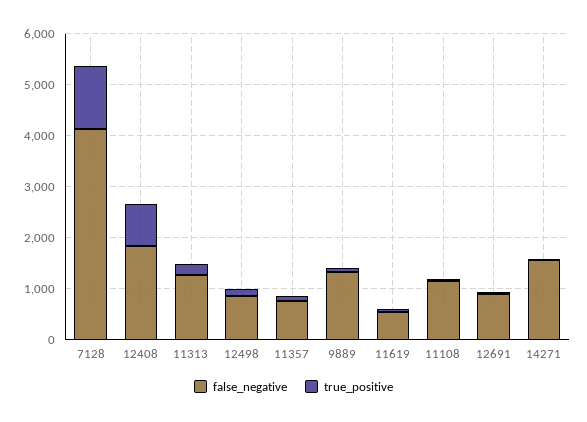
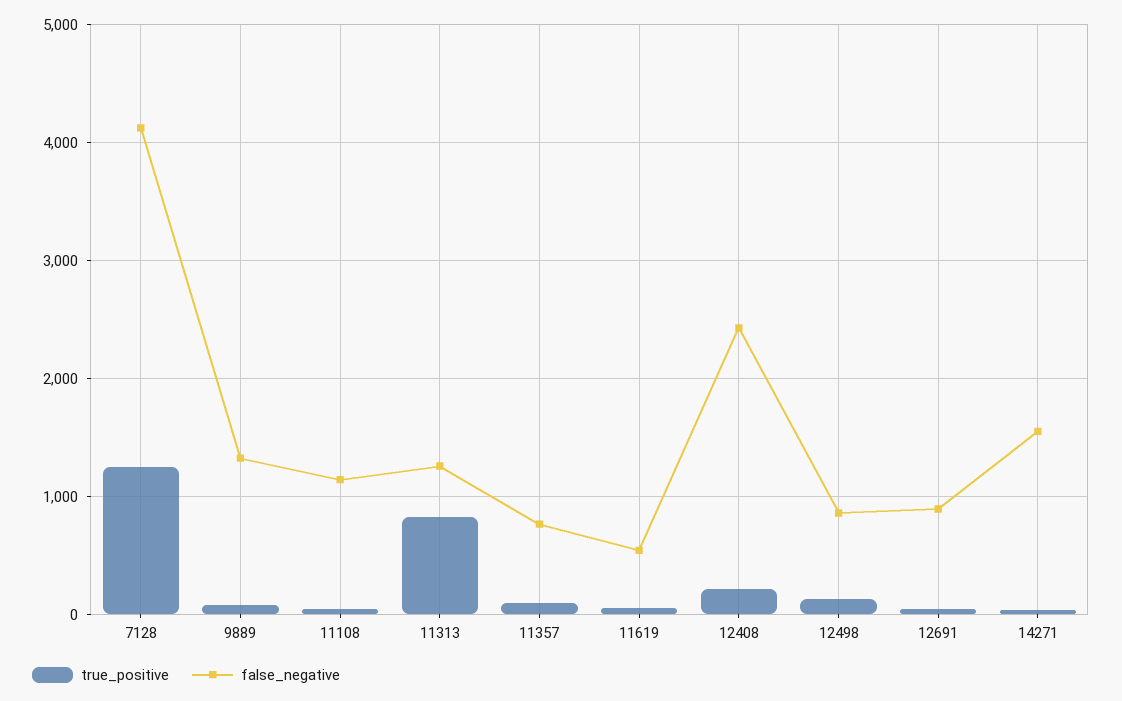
  {
    "false_negative": {
      "7128": 4100,
-     "12408": 1800,
+     "12408": 2400,
      "11313": 1300,
      "12498": 900,
      "11357": 800,
      "9889": 1300,
      "11619": 500,
      "11108": 1100,
      "12691": 900,
      "14271": 1600
    },
    "true_positive": {
      "7128": 1300,
-     "12408": 800,
+     "12408": 200,
-     "11313": 200,
+     "11313": 800,
      "12498": 100,
      "11357": 100,
      "9889": 100,
      "11619": 100,
      "11108": 0,
      "12691": 0,
      "14271": 0
    }
  }

